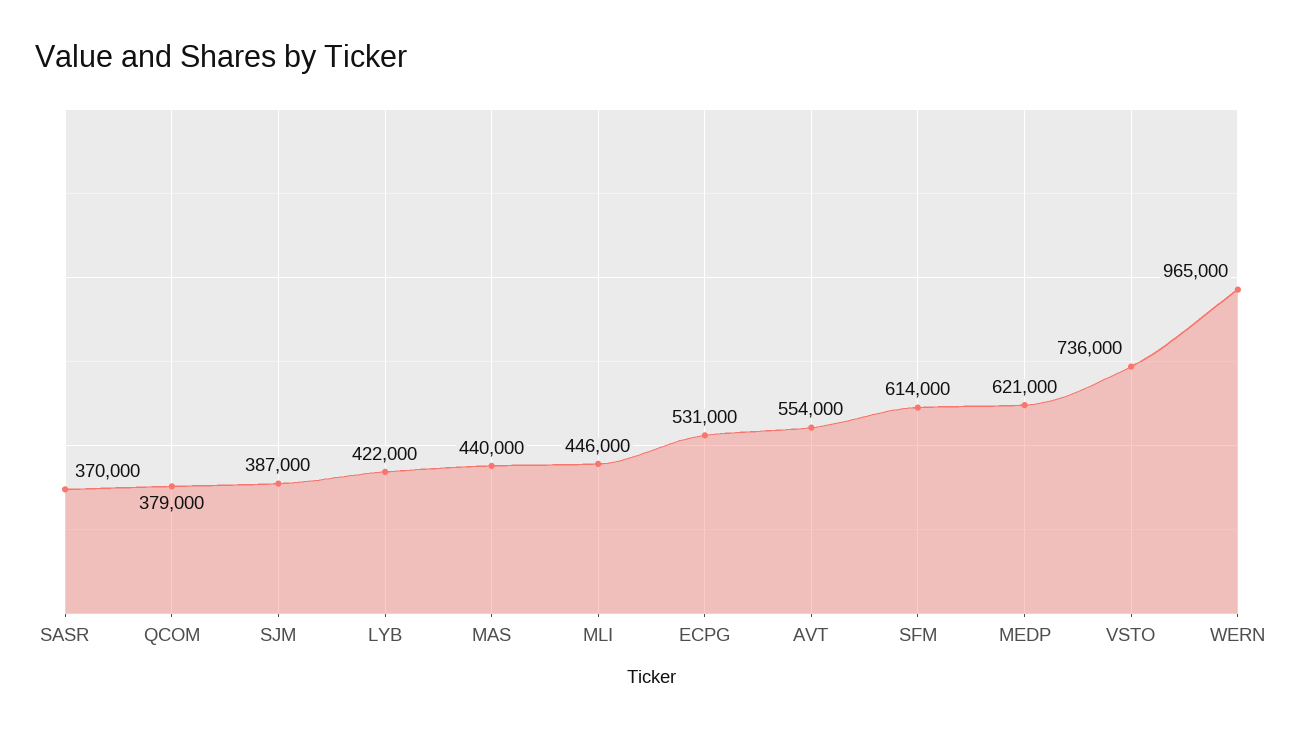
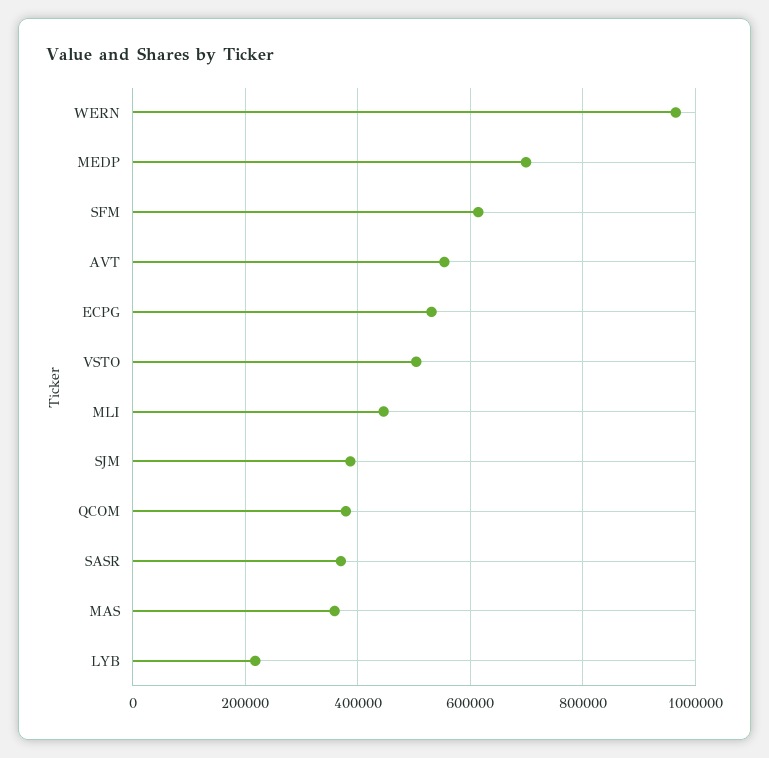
  {
    "SASR": 370000,
    "QCOM": 379000,
    "SJM": 387000,
-   "LYB": 422000,
+   "LYB": 220000,
-   "MAS": 440000,
+   "MAS": 360000,
    "MLI": 446000,
    "ECPG": 531000,
    "AVT": 554000,
    "SFM": 614000,
-   "MEDP": 621000,
+   "MEDP": 700000,
-   "VSTO": 736000,
+   "VSTO": 500000,
    "WERN": 965000
  }

